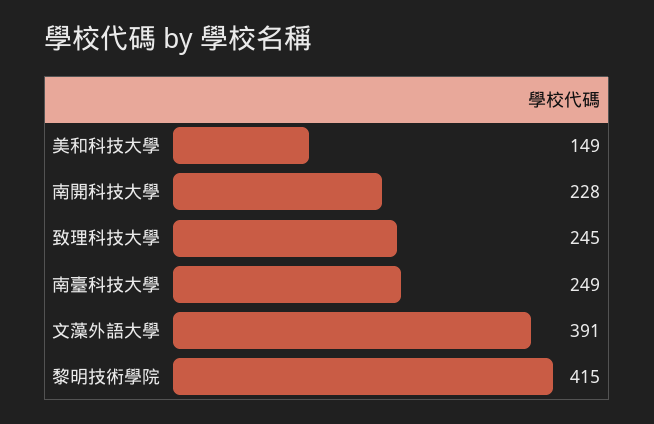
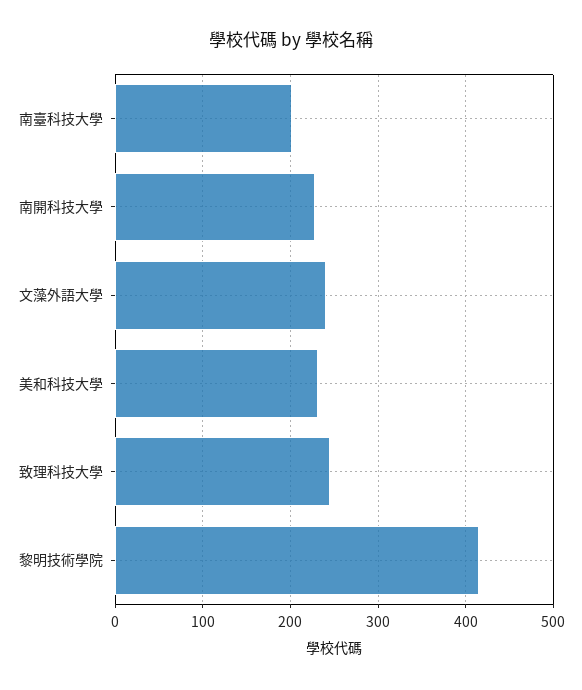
  {
-   "美和科技大學": 149,
+   "美和科技大學": 230,
    "南開科技大學": 228,
    "致理科技大學": 245,
-   "南臺科技大學": 249,
+   "南臺科技大學": 200,
-   "文藻外語大學": 391,
+   "文藻外語大學": 240,
    "黎明技術學院": 415
  }

